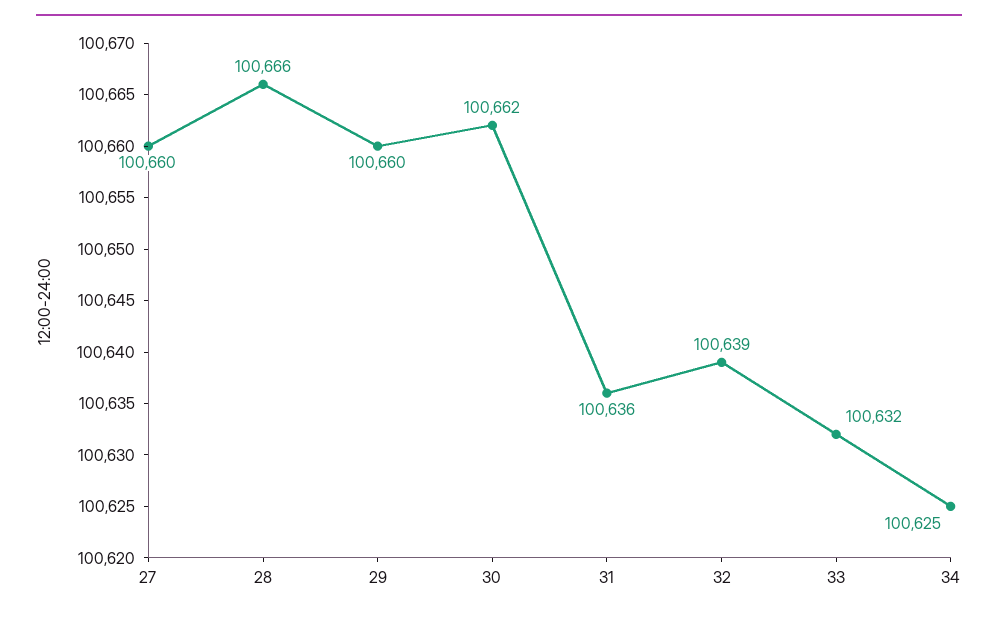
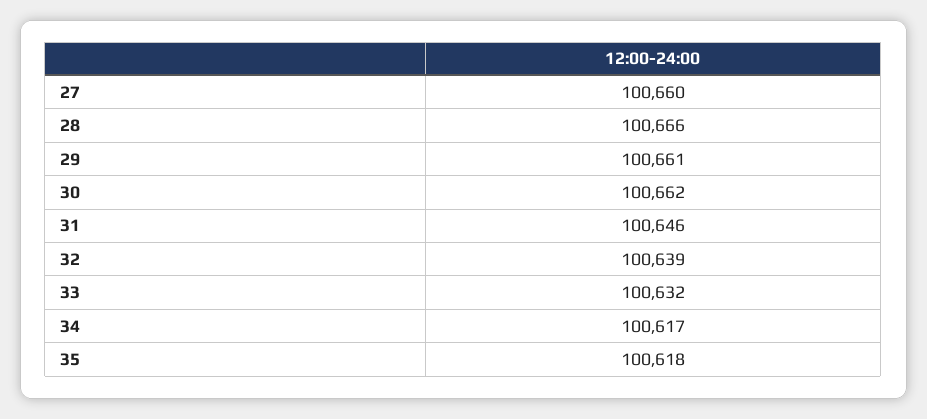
  {
    "27": 100660,
    "28": 100666,
-   "29": 100660,
+   "29": 100661,
    "30": 100662,
-   "31": 100636,
+   "31": 100646,
    "32": 100639,
    "33": 100632,
-   "34": 100625
+   "34": 100617,
+   "35": 100618
  }

